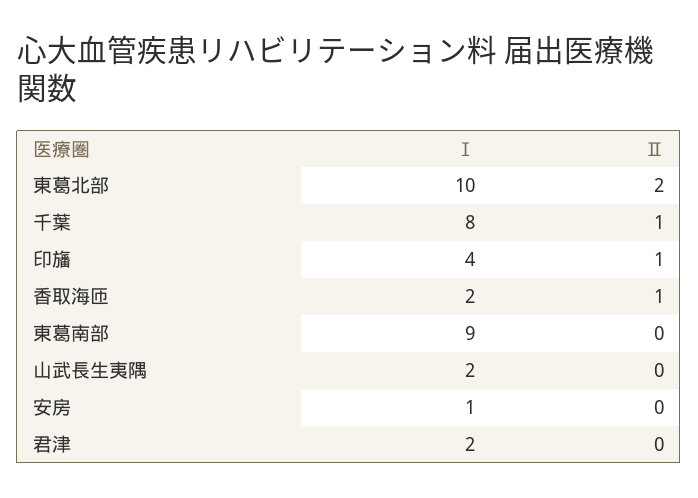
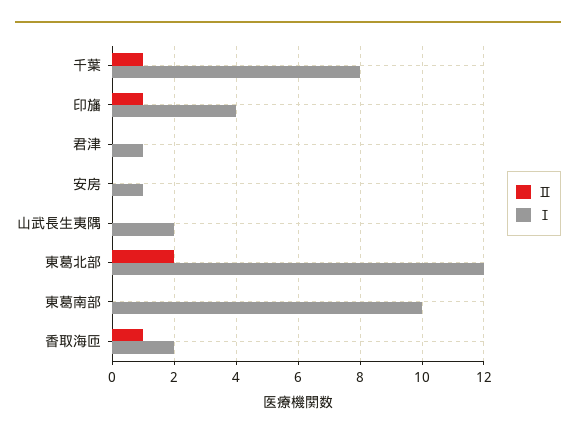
  {
    "Ⅰ": {
-     "東葛北部": 10,
+     "東葛北部": 12,
      "千葉": 8,
      "印旛": 4,
      "香取海匝": 2,
-     "東葛南部": 9,
+     "東葛南部": 10,
      "山武長生夷隅": 2,
      "安房": 1,
-     "君津": 2
+     "君津": 1
    },
    "Ⅱ": {
      "東葛北部": 2,
      "千葉": 1,
      "印旛": 1,
      "香取海匝": 1,
      "東葛南部": 0,
      "山武長生夷隅": 0,
      "安房": 0,
      "君津": 0
    }
  }

